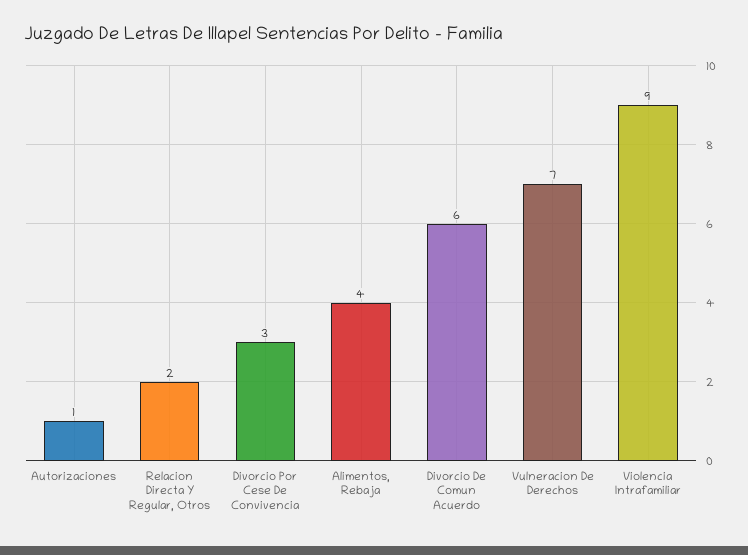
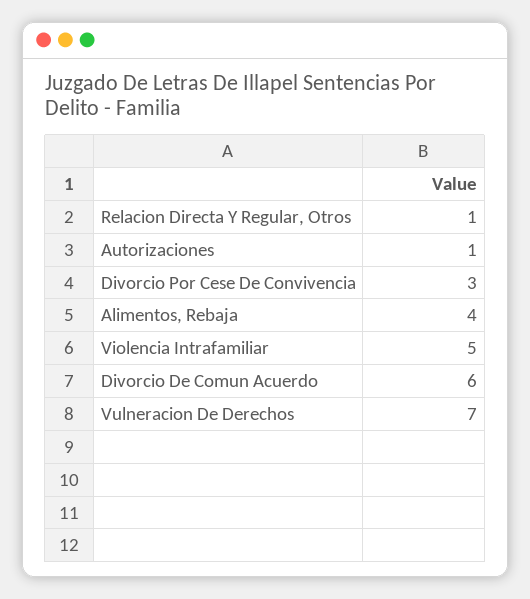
  {
    "Autorizaciones": 1,
-   "Relacion Directa Y Regular, Otros": 2,
+   "Relacion Directa Y Regular, Otros": 1,
    "Divorcio Por Cese De Convivencia": 3,
    "Alimentos, Rebaja": 4,
    "Divorcio De Comun Acuerdo": 6,
    "Vulneracion De Derechos": 7,
-   "Violencia Intrafamiliar": 9
+   "Violencia Intrafamiliar": 5
  }

